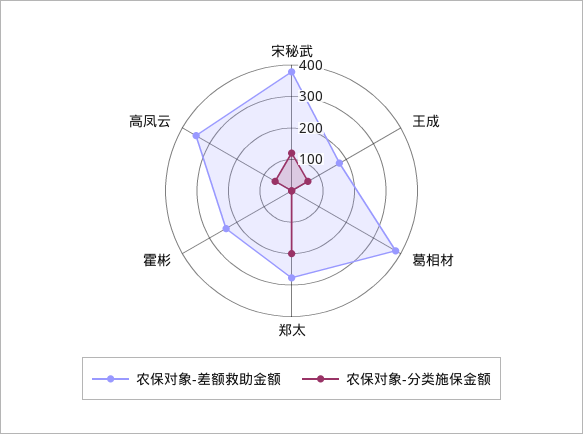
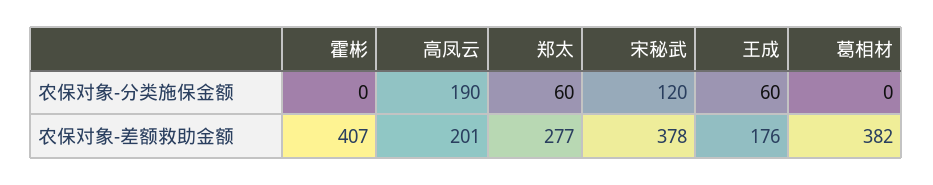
  {
    "农保对象-差额救助金额": {
      "宋秘武": 378,
      "王成": 176,
      "葛相材": 382,
      "郑太": 277,
-     "霍彬": 250,
+     "霍彬": 407,
-     "高凤云": 350
+     "高凤云": 201
    },
    "农保对象-分类施保金额": {
      "宋秘武": 120,
      "王成": 60,
      "葛相材": 0,
-     "郑太": 200,
+     "郑太": 60,
      "霍彬": 0,
-     "高凤云": 50
+     "高凤云": 190
    }
  }

